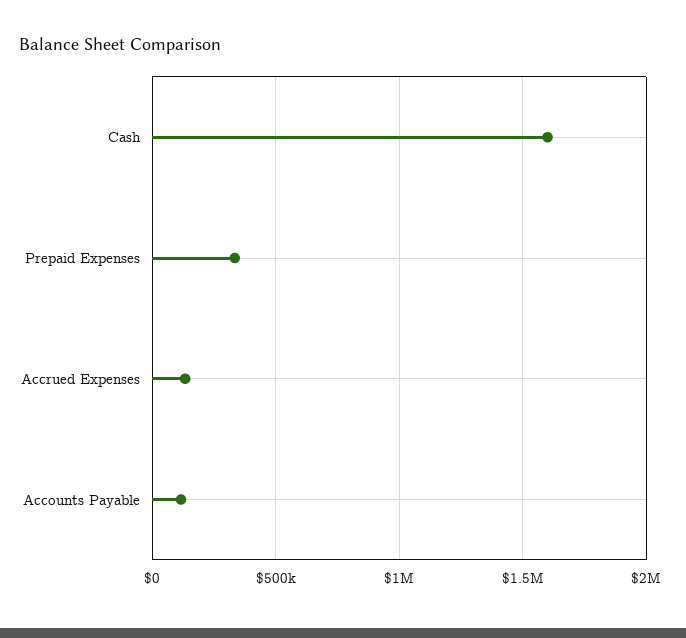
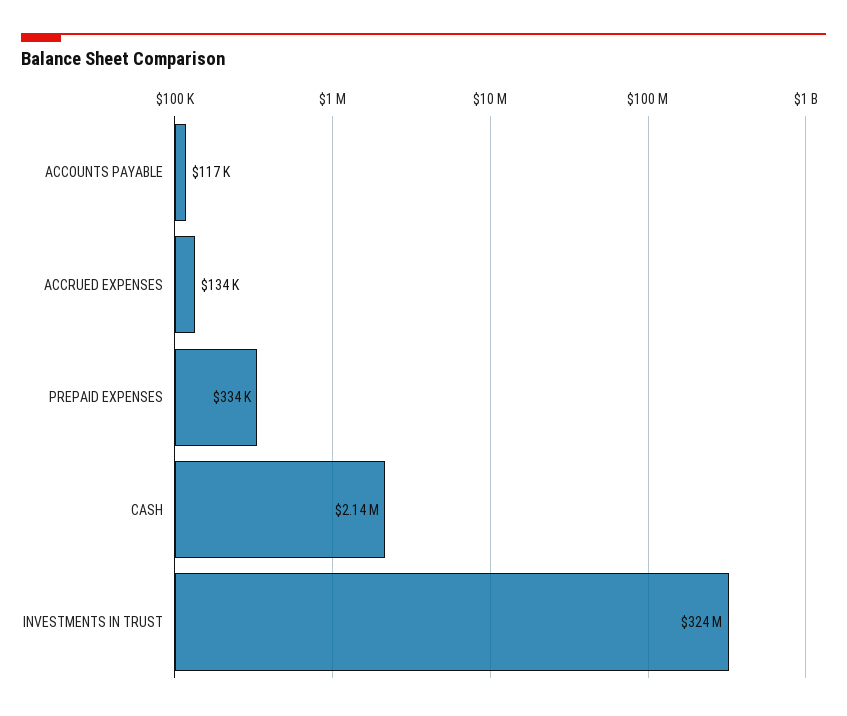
  {
-   "Cash": 1600000,
+   "Cash": 2140000,
    "Prepaid Expenses": 334000,
    "Accrued Expenses": 134000,
-   "Accounts Payable": 117000
+   "Accounts Payable": 117000,
+   "INVESTMENTS IN TRUST": 324000000
  }

